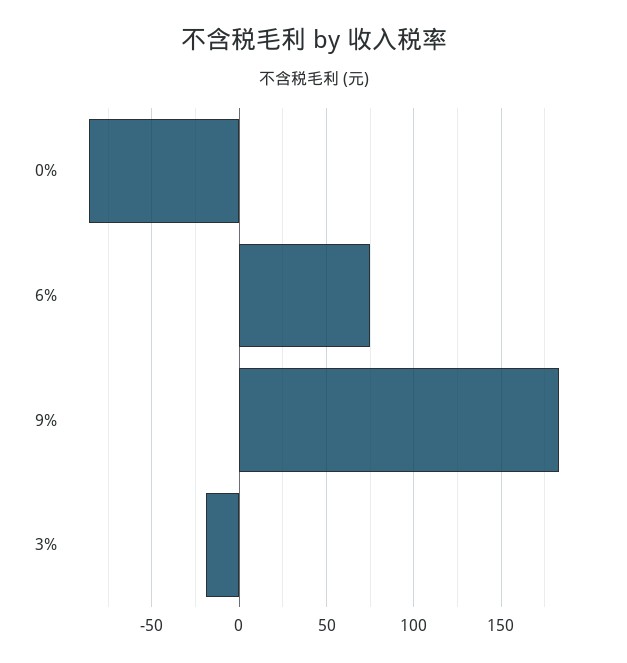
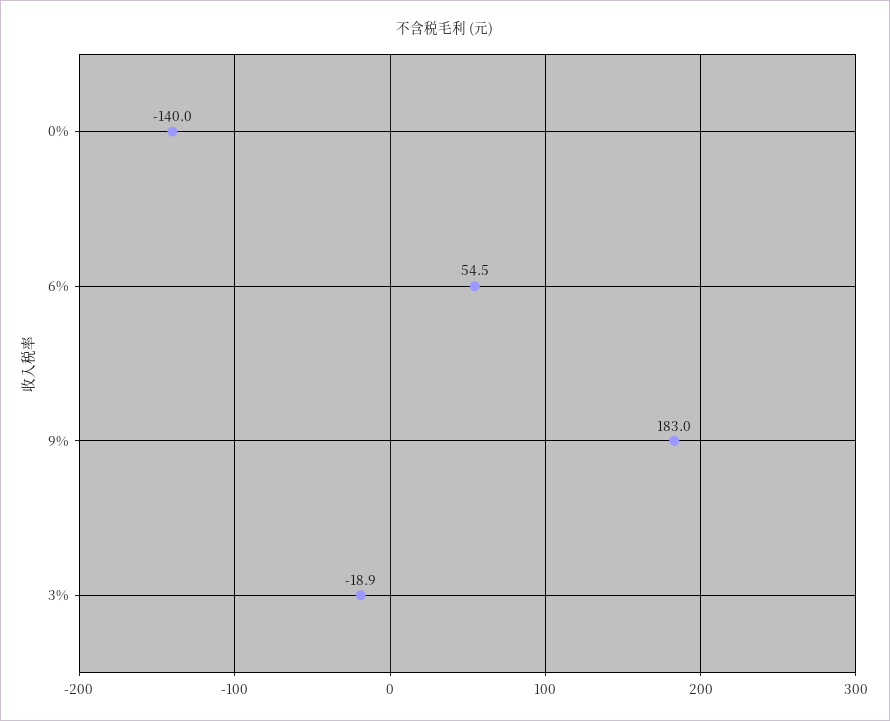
  {
-   "0%": -85,
+   "0%": -140,
-   "6%": 75,
+   "6%": 54.5,
    "9%": 183,
    "3%": -18.9
  }

